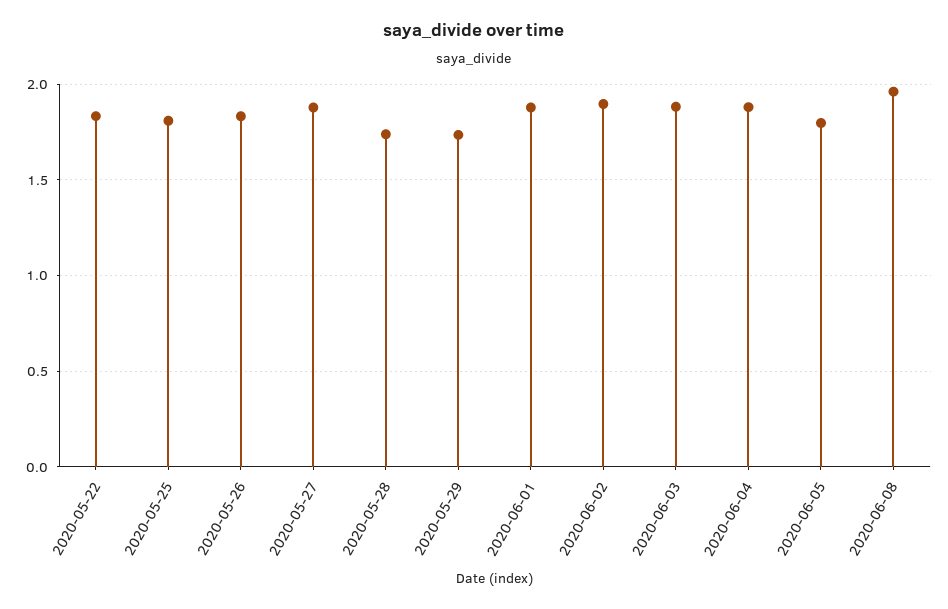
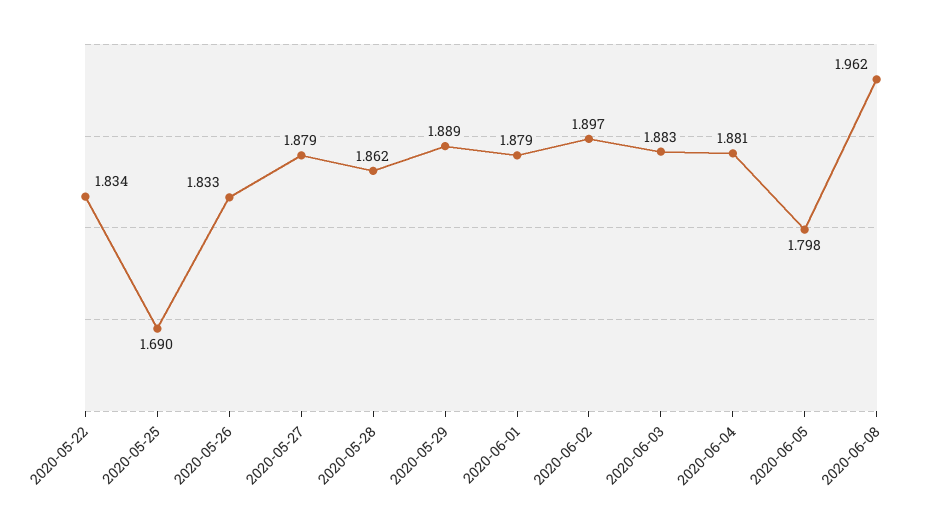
  {
    "2020-05-22": 1.834,
-   "2020-05-25": 1.8,
+   "2020-05-25": 1.69,
    "2020-05-26": 1.833,
    "2020-05-27": 1.879,
-   "2020-05-28": 1.75,
+   "2020-05-28": 1.862,
-   "2020-05-29": 1.75,
+   "2020-05-29": 1.889,
    "2020-06-01": 1.879,
    "2020-06-02": 1.897,
    "2020-06-03": 1.883,
    "2020-06-04": 1.881,
    "2020-06-05": 1.798,
    "2020-06-08": 1.962
  }

